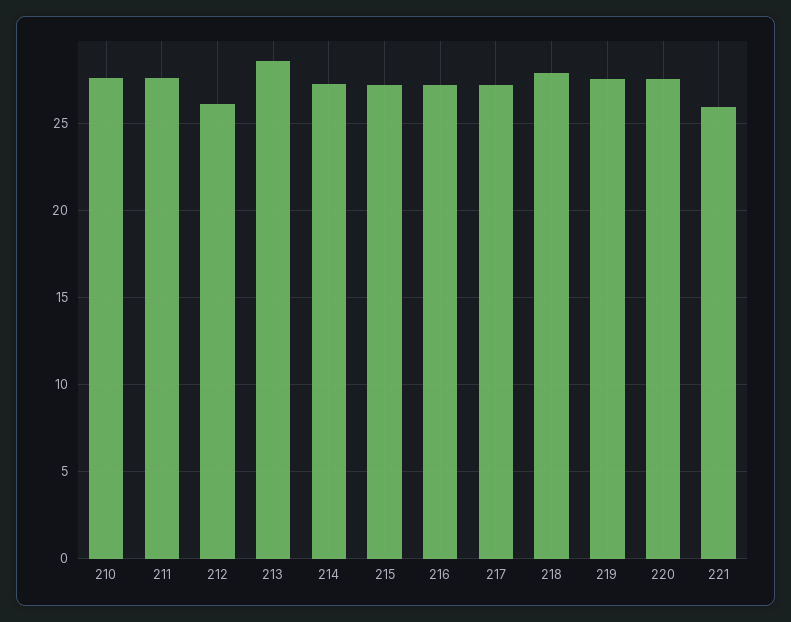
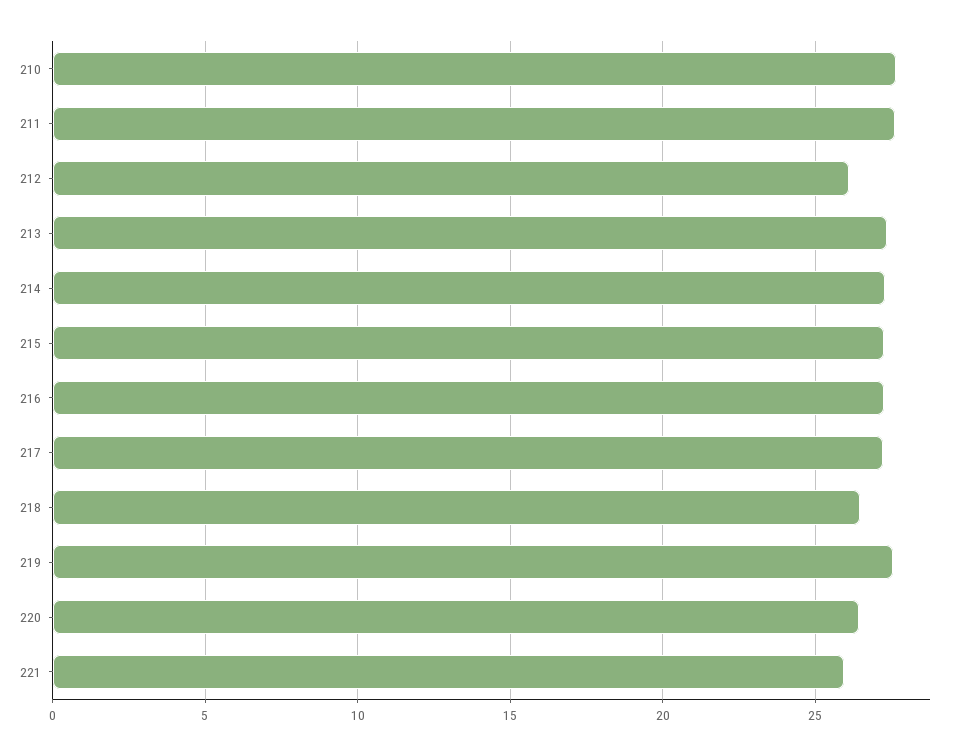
  {
    "210": 27.5,
    "211": 27.5,
    "212": 26,
-   "213": 28.5,
+   "213": 27.5,
    "214": 27.5,
    "215": 27.5,
    "216": 27,
    "217": 27,
-   "218": 28,
+   "218": 26.5,
    "219": 27.5,
-   "220": 27.5,
+   "220": 26.5,
    "221": 26
  }

